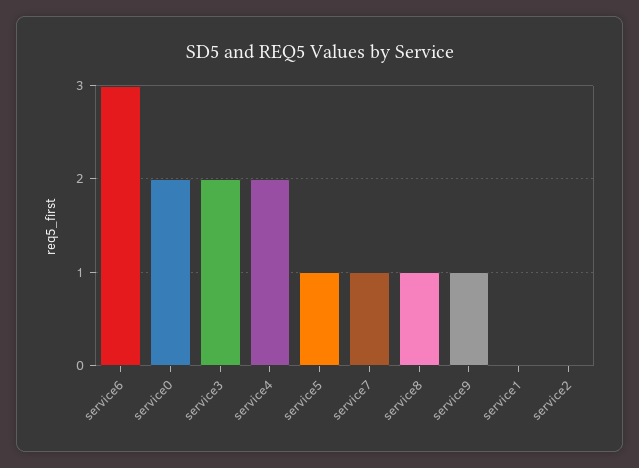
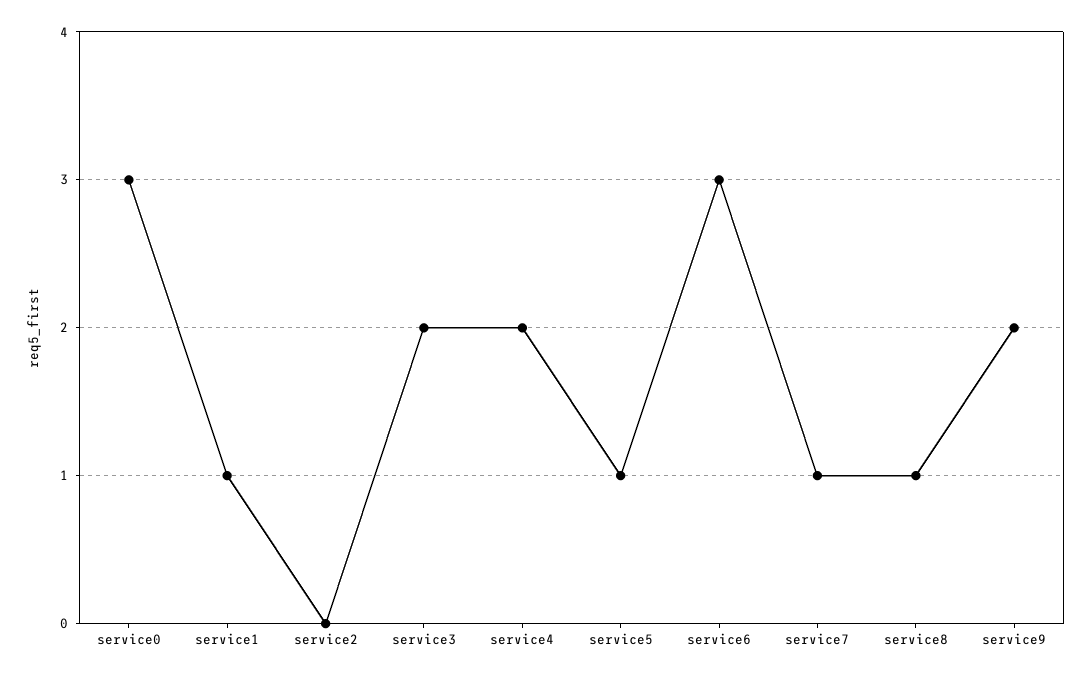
  {
    "service6": 3,
-   "service0": 2,
+   "service0": 3,
    "service3": 2,
    "service4": 2,
    "service5": 1,
    "service7": 1,
    "service8": 1,
-   "service9": 1,
+   "service9": 2,
-   "service1": 0,
+   "service1": 1,
    "service2": 0
  }

